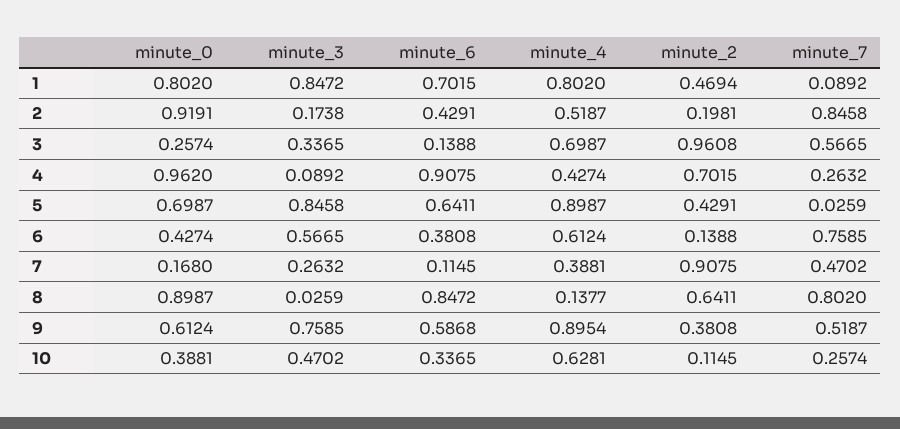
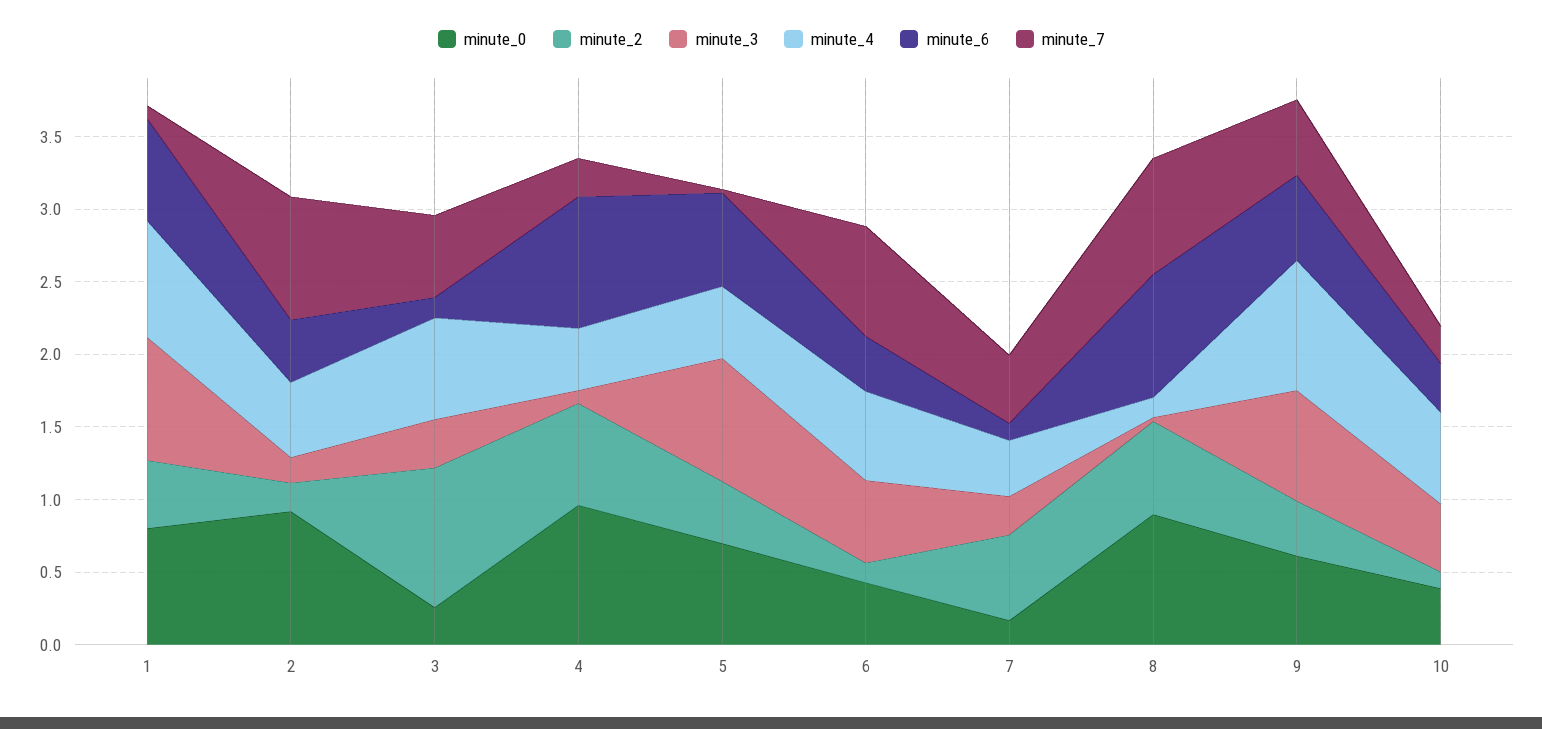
  {
    "minute_0": {
      "1": 0.802,
      "2": 0.9191,
      "3": 0.2574,
      "4": 0.962,
      "5": 0.6987,
      "6": 0.4274,
      "7": 0.168,
      "8": 0.8987,
      "9": 0.6124,
      "10": 0.3881
    },
    "minute_3": {
      "1": 0.8472,
      "2": 0.1738,
      "3": 0.3365,
      "4": 0.0892,
      "5": 0.8458,
      "6": 0.5665,
      "7": 0.2632,
      "8": 0.0259,
      "9": 0.7585,
      "10": 0.4702
    },
    "minute_6": {
      "1": 0.7015,
      "2": 0.4291,
      "3": 0.1388,
      "4": 0.9075,
      "5": 0.6411,
      "6": 0.3808,
      "7": 0.1145,
      "8": 0.8472,
      "9": 0.5868,
      "10": 0.3365
    },
    "minute_4": {
      "1": 0.802,
      "2": 0.5187,
      "3": 0.6987,
      "4": 0.4274,
-     "5": 0.8987,
+     "5": 0.5,
      "6": 0.6124,
      "7": 0.3881,
      "8": 0.1377,
      "9": 0.8954,
      "10": 0.6281
    },
    "minute_2": {
      "1": 0.4694,
      "2": 0.1981,
      "3": 0.9608,
      "4": 0.7015,
      "5": 0.4291,
      "6": 0.1388,
-     "7": 0.9075,
+     "7": 0.6,
      "8": 0.6411,
      "9": 0.3808,
      "10": 0.1145
    },
    "minute_7": {
      "1": 0.0892,
      "2": 0.8458,
      "3": 0.5665,
      "4": 0.2632,
      "5": 0.0259,
      "6": 0.7585,
      "7": 0.4702,
      "8": 0.802,
      "9": 0.5187,
      "10": 0.2574
    }
  }

